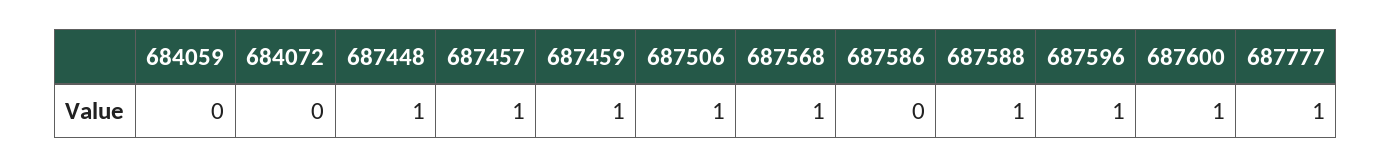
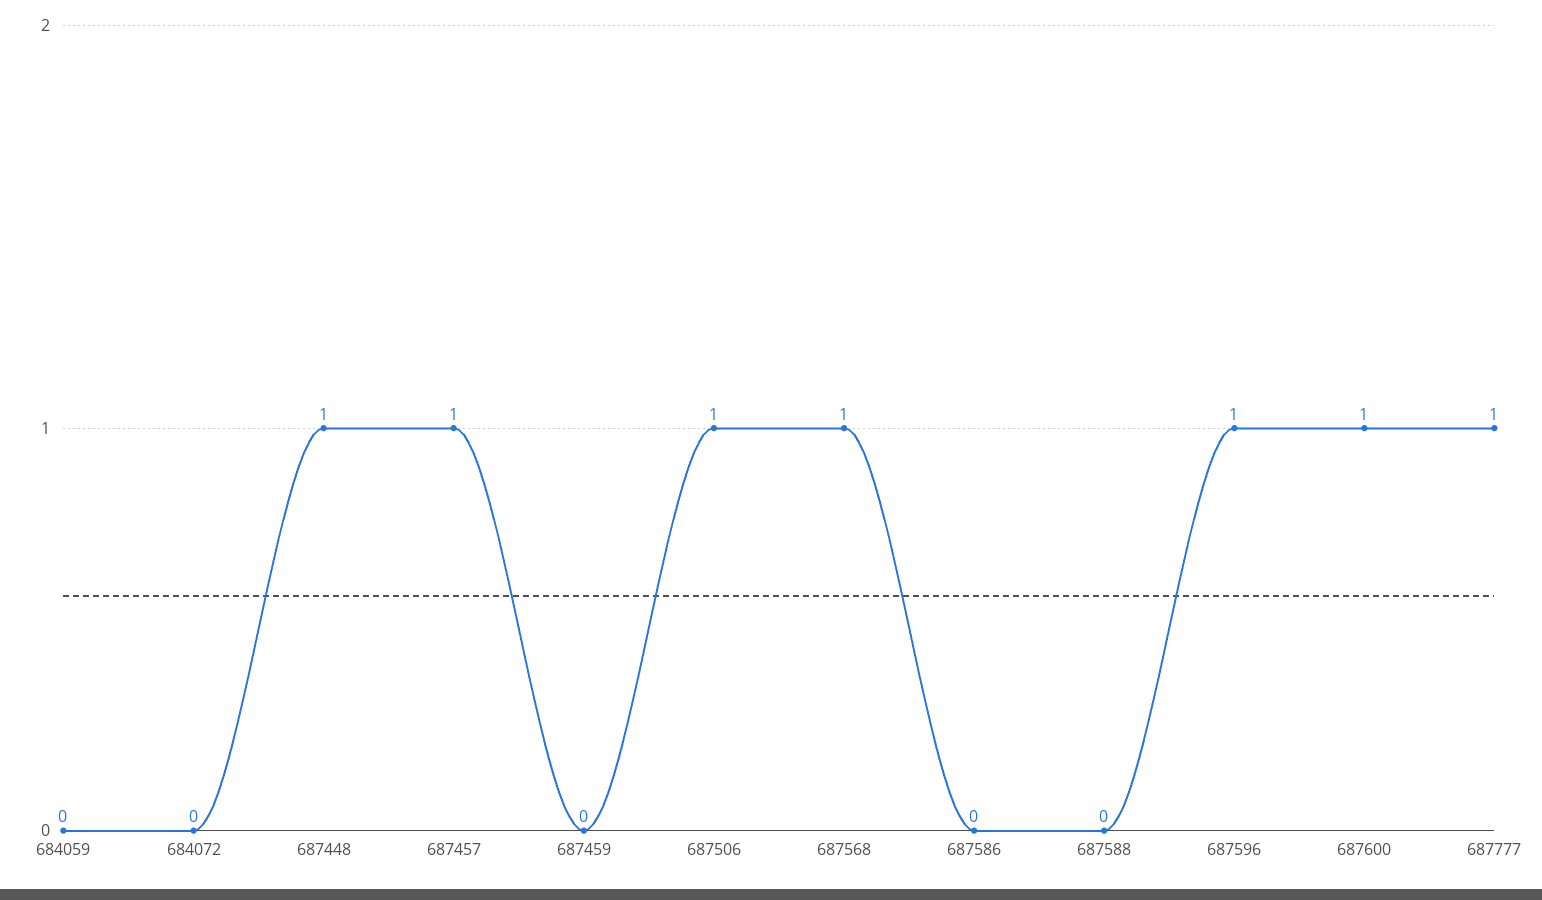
  {
    "684059": 0,
    "684072": 0,
    "687448": 1,
    "687457": 1,
-   "687459": 1,
+   "687459": 0,
    "687506": 1,
    "687568": 1,
    "687586": 0,
-   "687588": 1,
+   "687588": 0,
    "687596": 1,
    "687600": 1,
    "687777": 1
  }

